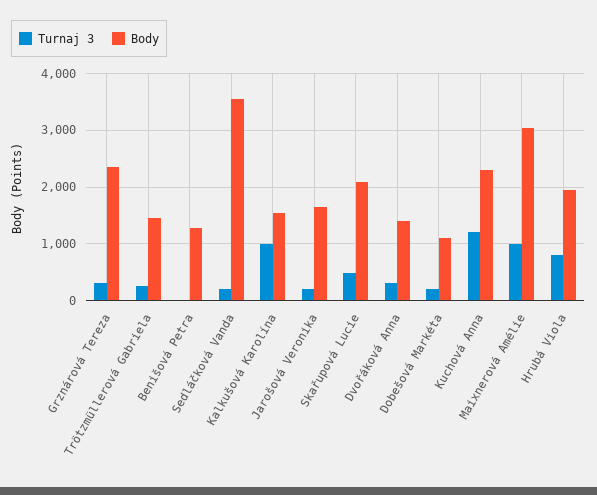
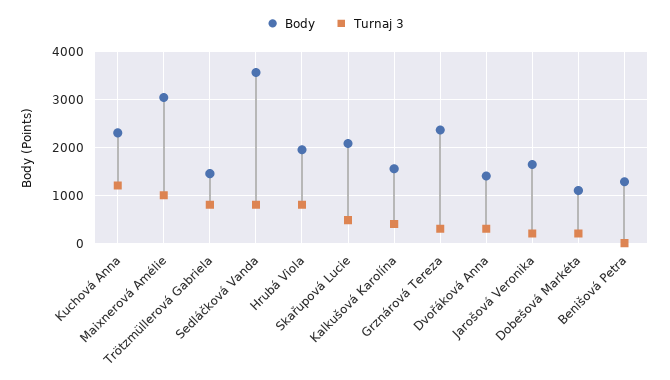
  {
    "Turnaj 3": {
      "Grznárová Tereza": 400,
-     "Trötzmüllerová Gabriela": 200,
+     "Trötzmüllerová Gabriela": 800,
      "Benišová Petra": 0,
-     "Sedláčková Vanda": 200,
+     "Sedláčková Vanda": 800,
-     "Kalkušová Karolína": 1000,
+     "Kalkušová Karolína": 400,
      "Jarošová Veronika": 200,
      "Skařupová Lucie": 400,
      "Dvořáková Anna": 400,
      "Dobešová Markéta": 200,
      "Kuchová Anna": 1200,
      "Maixnerová Amélie": 1000,
      "Hrubá Viola": 800
    },
    "Body": {
      "Grznárová Tereza": 2400,
      "Trötzmüllerová Gabriela": 1400,
      "Benišová Petra": 1200,
      "Sedláčková Vanda": 3600,
      "Kalkušová Karolína": 1600,
      "Jarošová Veronika": 1600,
      "Skařupová Lucie": 2000,
      "Dvořáková Anna": 1400,
      "Dobešová Markéta": 1200,
      "Kuchová Anna": 2400,
      "Maixnerová Amélie": 3000,
      "Hrubá Viola": 2000
    }
  }

